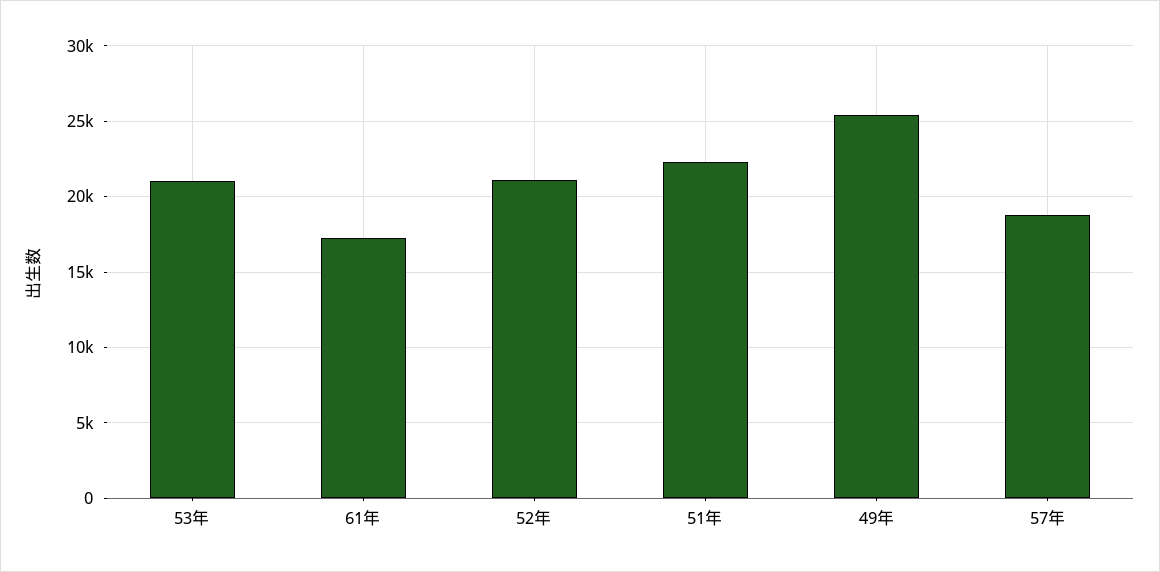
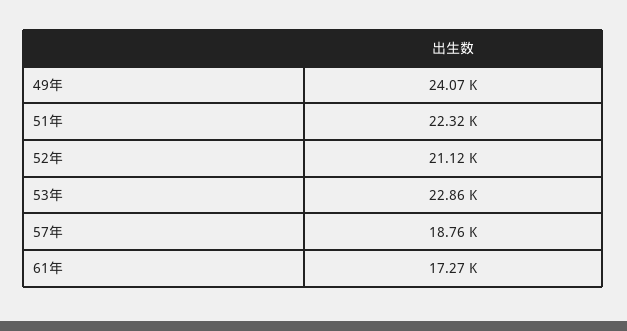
  {
-   "53年": 21000,
+   "53年": 22860,
    "61年": 17270,
    "52年": 21120,
    "51年": 22320,
-   "49年": 25500,
+   "49年": 24070,
    "57年": 18760
  }

